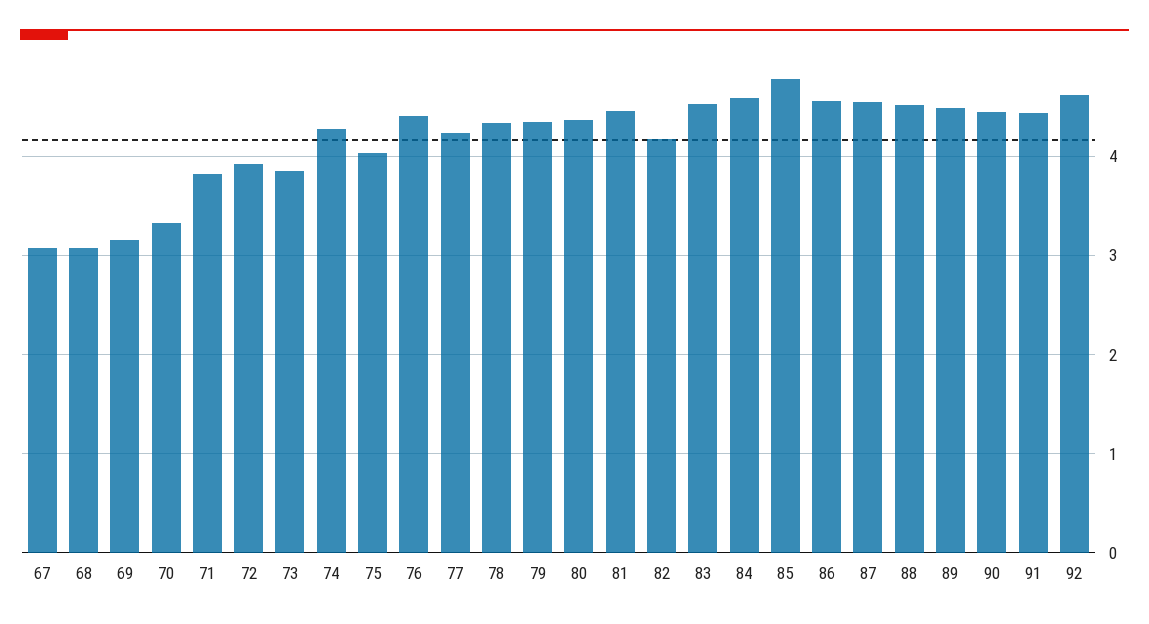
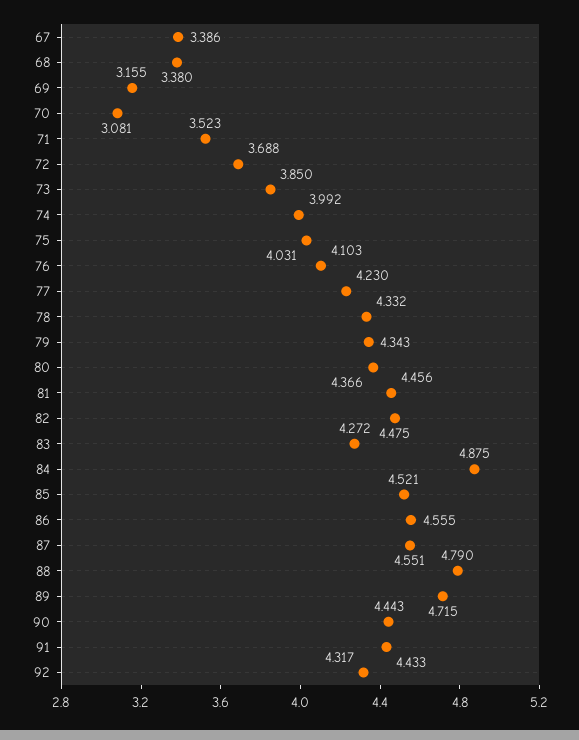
  {
-   "67": 3.1,
+   "67": 3.386,
-   "68": 3.1,
+   "68": 3.38,
    "69": 3.155,
-   "70": 3.3,
+   "70": 3.081,
-   "71": 3.8,
+   "71": 3.523,
-   "72": 3.9,
+   "72": 3.688,
    "73": 3.85,
-   "74": 4.3,
+   "74": 3.992,
    "75": 4.031,
-   "76": 4.4,
+   "76": 4.103,
    "77": 4.23,
    "78": 4.332,
    "79": 4.343,
    "80": 4.366,
    "81": 4.456,
-   "82": 4.2,
+   "82": 4.475,
-   "83": 4.5,
+   "83": 4.272,
-   "84": 4.6,
+   "84": 4.875,
-   "85": 4.8,
+   "85": 4.521,
    "86": 4.555,
    "87": 4.551,
-   "88": 4.5,
+   "88": 4.79,
-   "89": 4.5,
+   "89": 4.715,
    "90": 4.443,
    "91": 4.433,
-   "92": 4.6
+   "92": 4.317
  }

